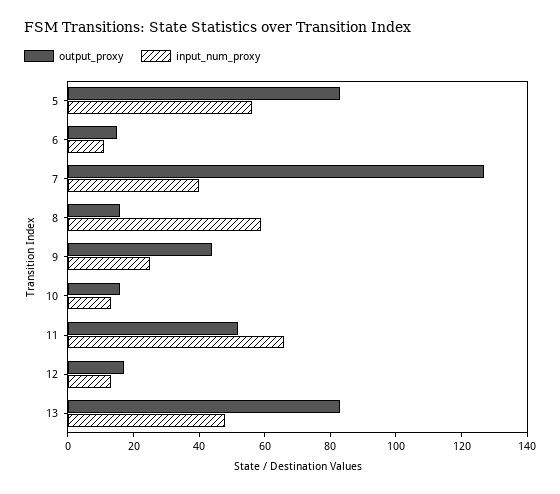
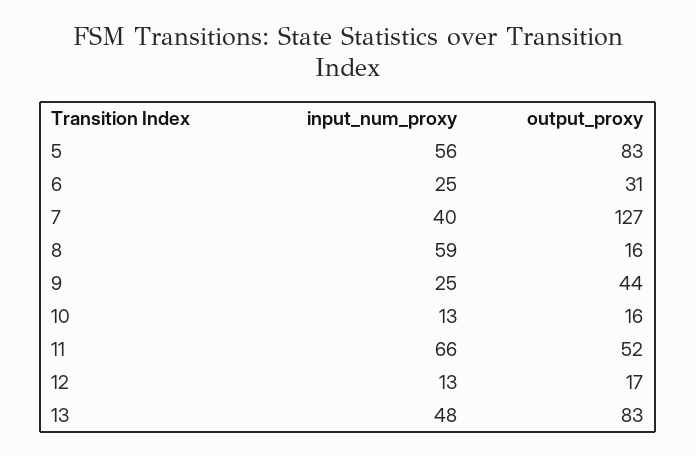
  {
    "output_proxy": {
      "5": 83,
-     "6": 15,
+     "6": 31,
      "7": 127,
      "8": 16,
      "9": 44,
      "10": 16,
      "11": 52,
      "12": 17,
      "13": 83
    },
    "input_num_proxy": {
      "5": 56,
-     "6": 10,
+     "6": 25,
      "7": 40,
      "8": 59,
      "9": 25,
      "10": 13,
      "11": 66,
      "12": 13,
      "13": 48
    }
  }

